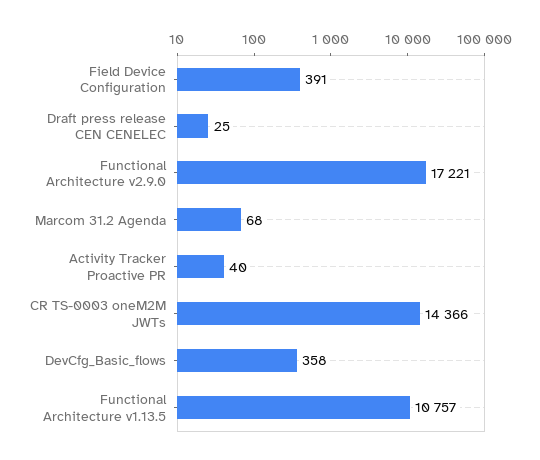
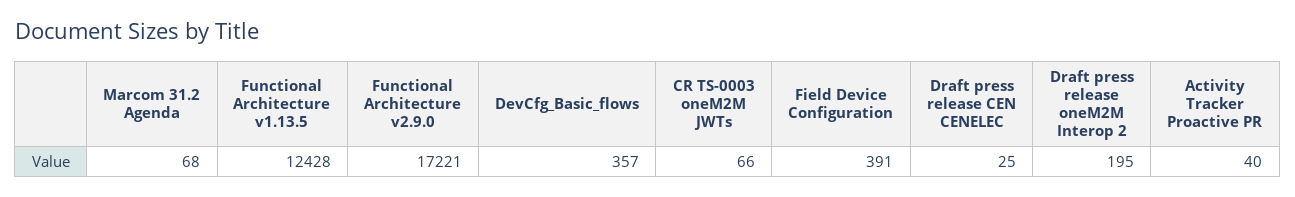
  {
    "Field Device Configuration": 391,
    "Draft press release CEN CENELEC": 25,
    "Functional Architecture v2.9.0": 17221,
    "Marcom 31.2 Agenda": 68,
    "Activity Tracker Proactive PR": 40,
-   "CR TS-0003 oneM2M JWTs": 14366,
+   "CR TS-0003 oneM2M JWTs": 66,
-   "DevCfg_Basic_flows": 358,
+   "DevCfg_Basic_flows": 357,
-   "Functional Architecture v1.13.5": 10757
+   "Functional Architecture v1.13.5": 12428,
+   "Draft press release oneM2M Interop 2": 195
  }

